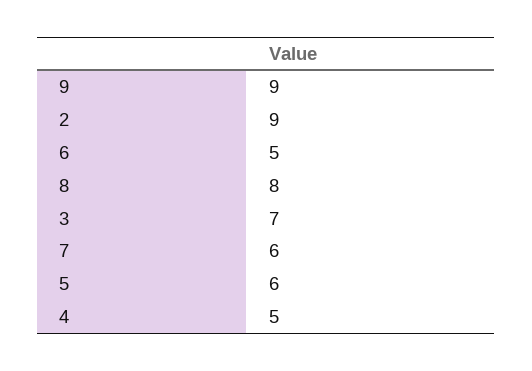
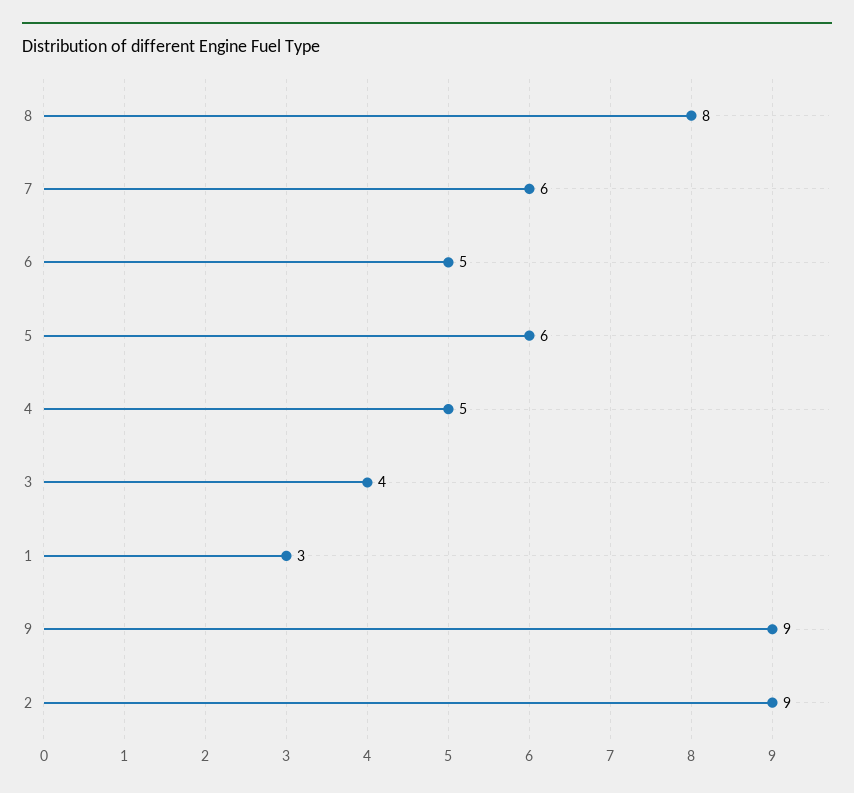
  {
    "9": 9,
    "2": 9,
    "6": 5,
    "8": 8,
-   "3": 7,
+   "3": 4,
    "7": 6,
    "5": 6,
-   "4": 5
+   "4": 5,
+   "1": 3
  }

